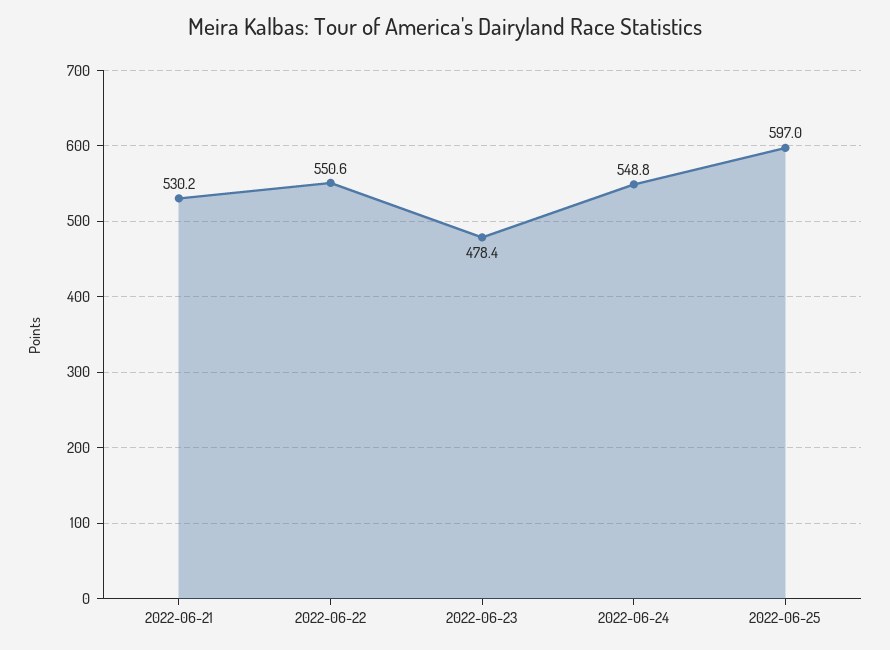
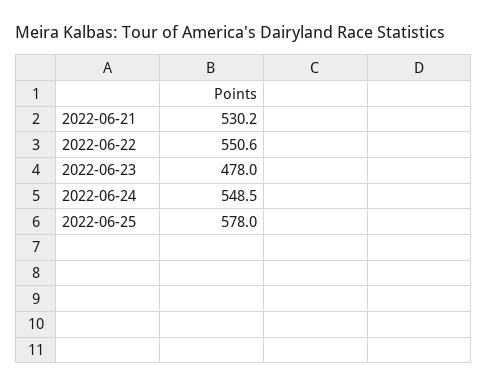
  {
    "2022-06-21": 530.2,
    "2022-06-22": 550.6,
-   "2022-06-23": 478.4,
+   "2022-06-23": 478,
-   "2022-06-24": 548.8,
+   "2022-06-24": 548.5,
-   "2022-06-25": 597
+   "2022-06-25": 578
  }

